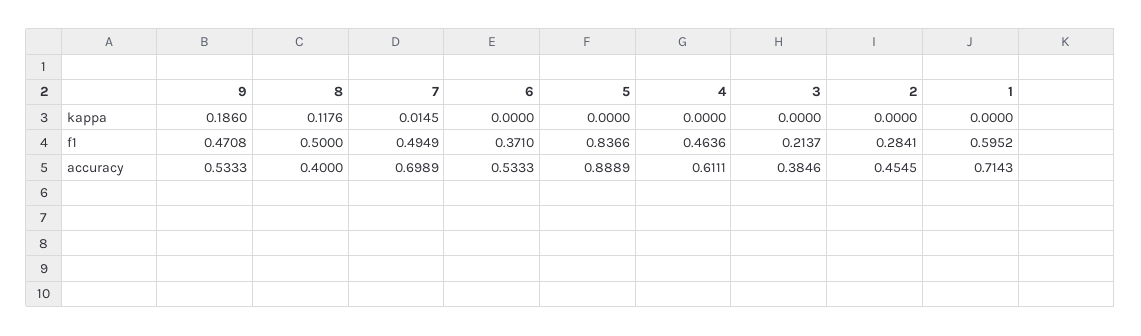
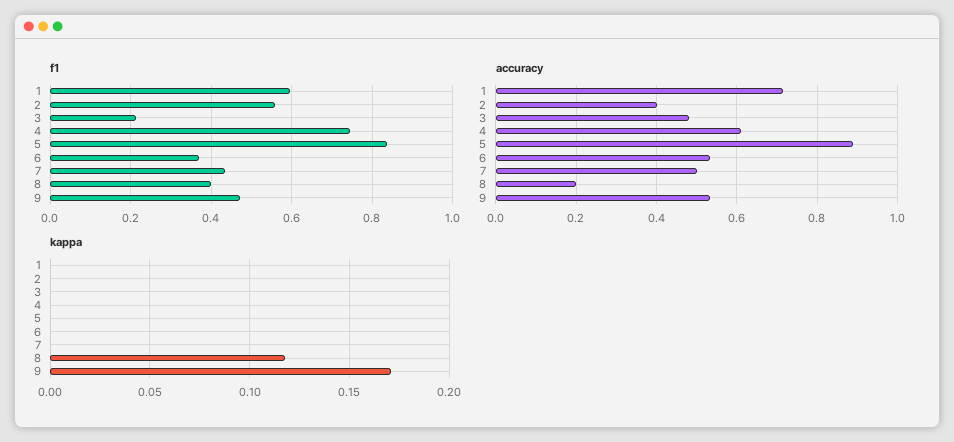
  {
    "kappa": {
-     "9": 0.186,
+     "9": 0.17,
      "8": 0.1176,
-     "7": 0.0145,
+     "7": 0,
      "6": 0,
      "5": 0,
      "4": 0,
      "3": 0,
      "2": 0,
      "1": 0
    },
    "f1": {
      "9": 0.4708,
-     "8": 0.5,
+     "8": 0.4,
-     "7": 0.4949,
+     "7": 0.44,
      "6": 0.371,
      "5": 0.8366,
-     "4": 0.4636,
+     "4": 0.74,
      "3": 0.2137,
-     "2": 0.2841,
+     "2": 0.56,
      "1": 0.5952
    },
    "accuracy": {
      "9": 0.5333,
-     "8": 0.4,
+     "8": 0.2,
-     "7": 0.6989,
+     "7": 0.5,
      "6": 0.5333,
      "5": 0.8889,
      "4": 0.6111,
-     "3": 0.3846,
+     "3": 0.48,
-     "2": 0.4545,
+     "2": 0.4,
      "1": 0.7143
    }
  }

